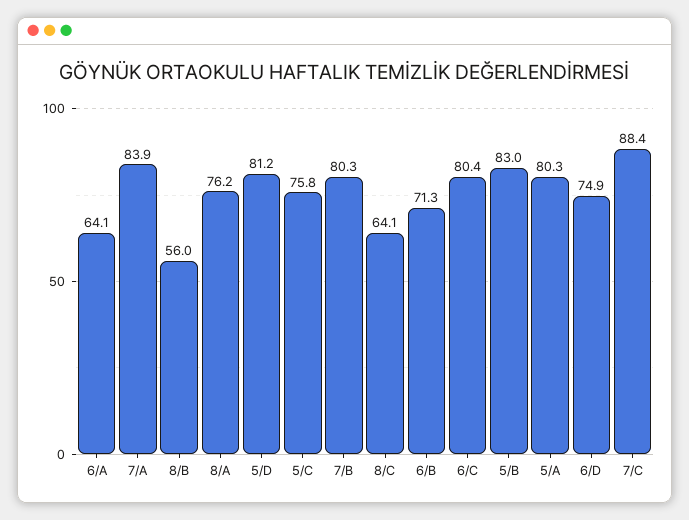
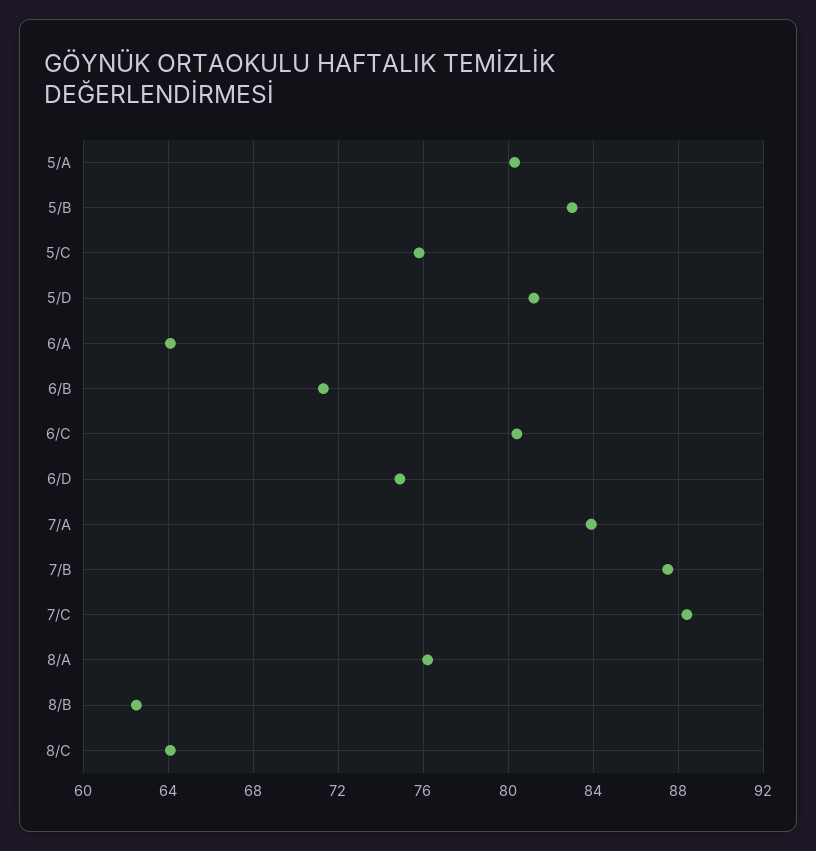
  {
    "6/A": 64.1,
    "7/A": 83.9,
-   "8/B": 56,
+   "8/B": 62.5,
    "8/A": 76.2,
    "5/D": 81.2,
    "5/C": 75.8,
-   "7/B": 80.3,
+   "7/B": 87.5,
    "8/C": 64.1,
    "6/B": 71.3,
    "6/C": 80.4,
    "5/B": 83,
    "5/A": 80.3,
    "6/D": 74.9,
    "7/C": 88.4
  }

